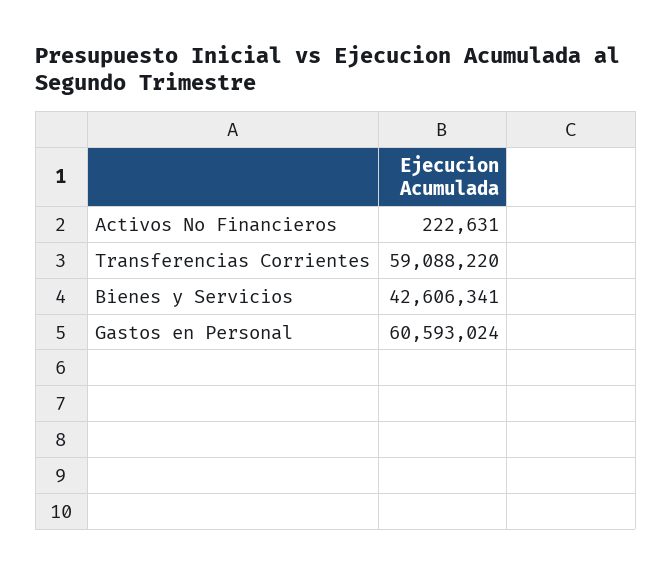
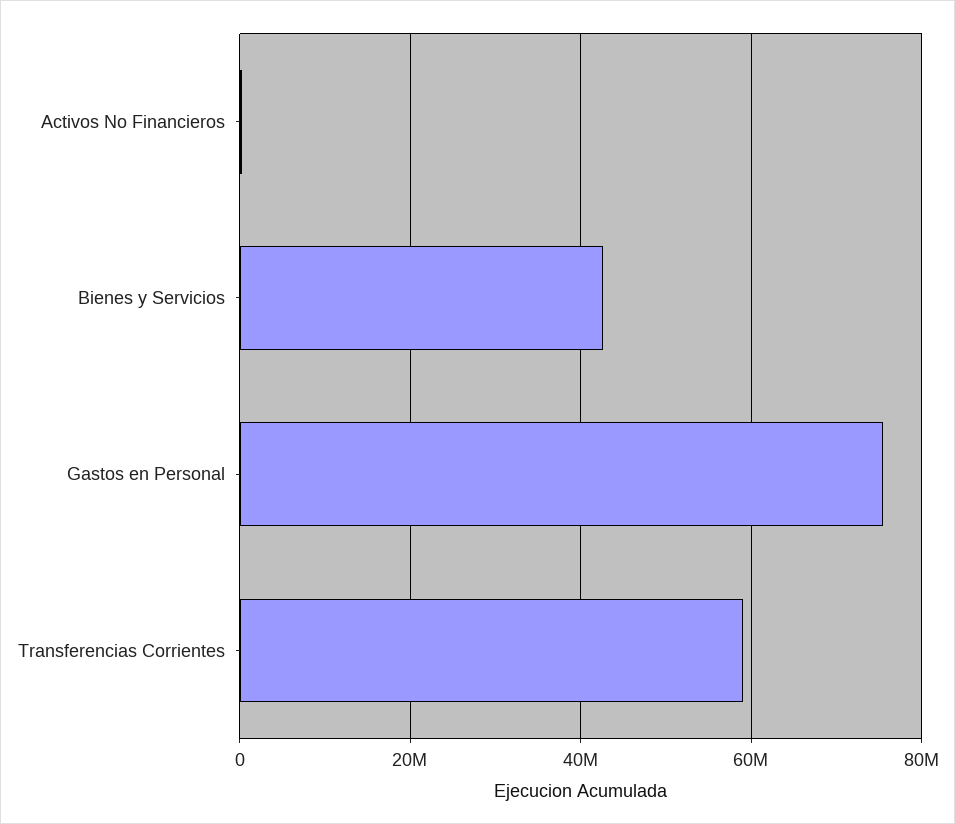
  {
    "Activos No Financieros": 222631,
    "Transferencias Corrientes": 59088220,
    "Bienes y Servicios": 42606341,
-   "Gastos en Personal": 60593024
+   "Gastos en Personal": 76000000
  }

